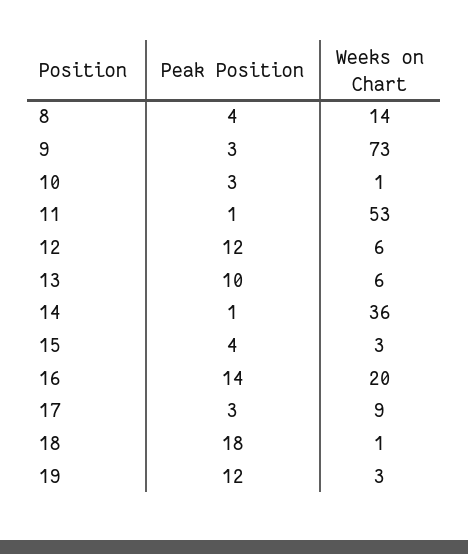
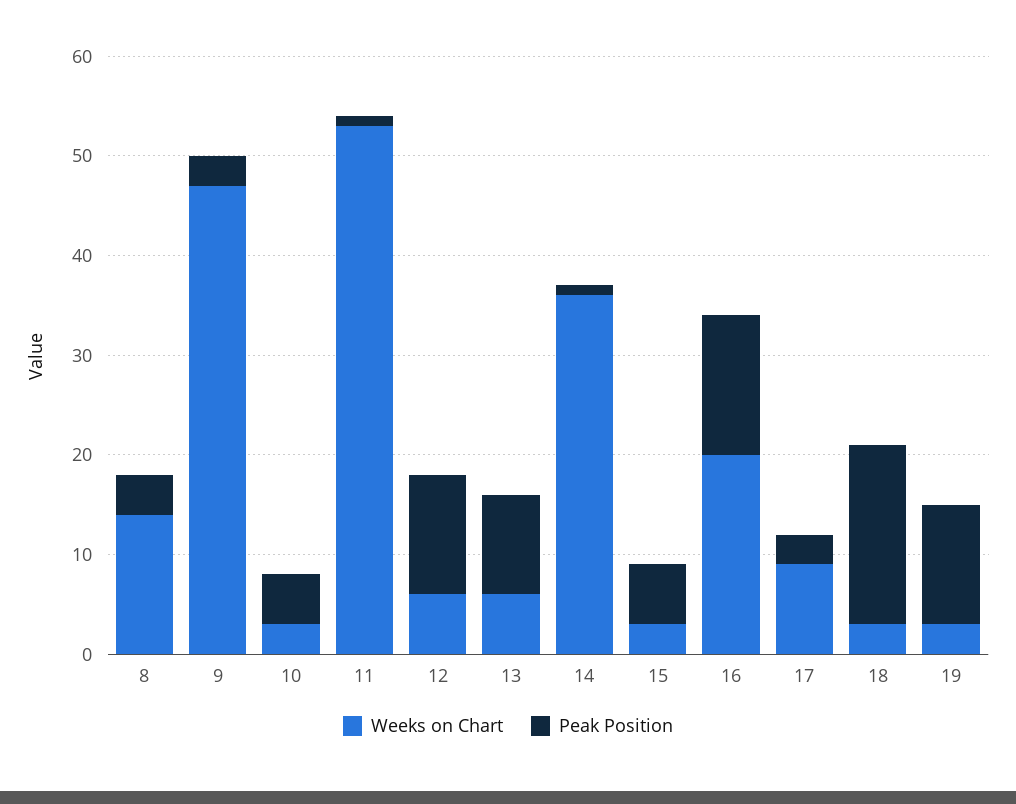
  {
    "Peak Position": {
      "8": 4,
      "9": 3,
-     "10": 3,
+     "10": 5,
      "11": 1,
      "12": 12,
      "13": 10,
      "14": 1,
-     "15": 4,
+     "15": 6,
      "16": 14,
      "17": 3,
      "18": 18,
      "19": 12
    },
    "Weeks on Chart": {
      "8": 14,
-     "9": 73,
+     "9": 47,
-     "10": 1,
+     "10": 3,
      "11": 53,
      "12": 6,
      "13": 6,
      "14": 36,
      "15": 3,
      "16": 20,
      "17": 9,
-     "18": 1,
+     "18": 3,
      "19": 3
    }
  }

